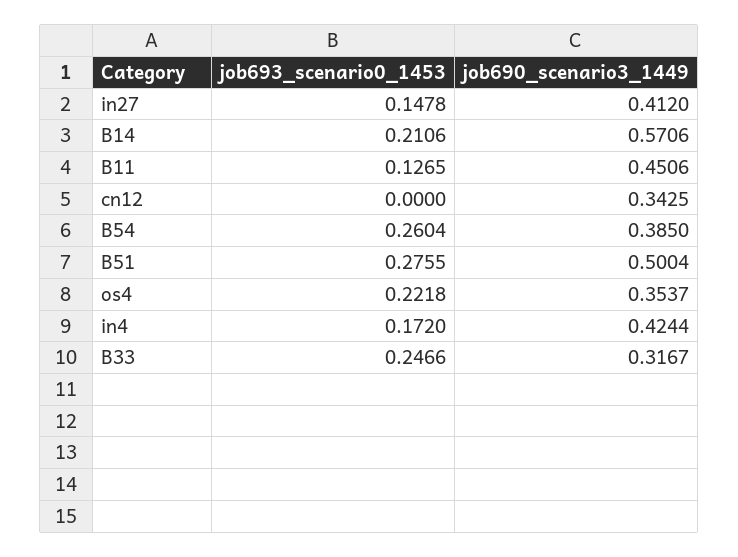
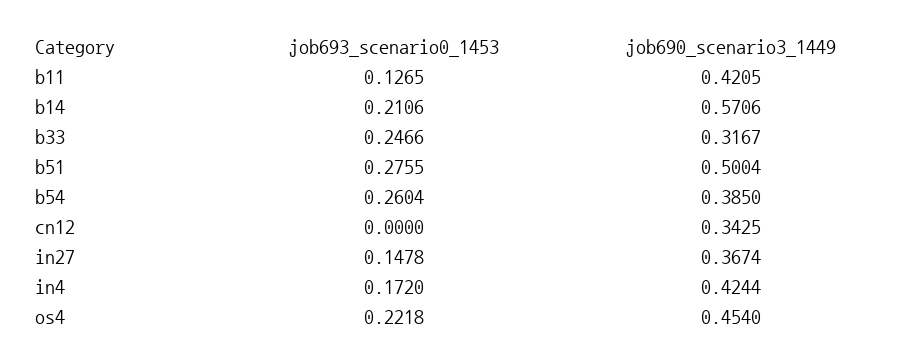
  {
    "job693_scenario0_1453": {
      "in27": 0.1478,
      "B14": 0.2106,
      "B11": 0.1265,
      "cn12": 0,
      "B54": 0.2604,
      "B51": 0.2755,
      "os4": 0.2218,
      "in4": 0.172,
      "B33": 0.2466
    },
    "job690_scenario3_1449": {
-     "in27": 0.412,
+     "in27": 0.3674,
      "B14": 0.5706,
-     "B11": 0.4506,
+     "B11": 0.4205,
      "cn12": 0.3425,
      "B54": 0.385,
      "B51": 0.5004,
-     "os4": 0.3537,
+     "os4": 0.454,
      "in4": 0.4244,
      "B33": 0.3167
    }
  }

